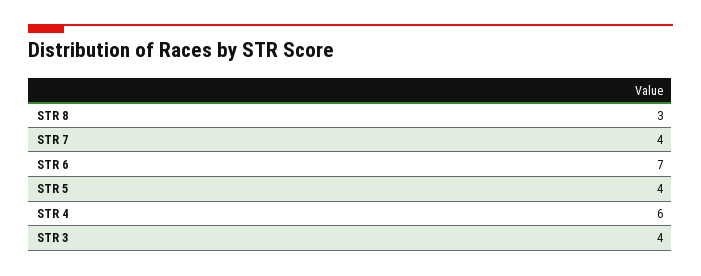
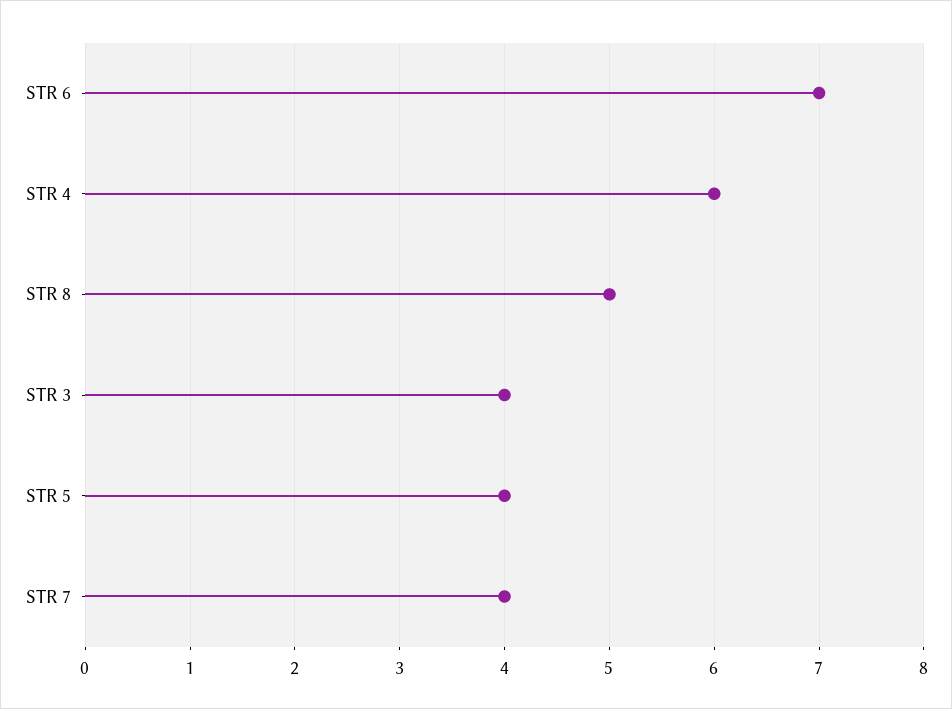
  {
-   "STR 8": 3,
+   "STR 8": 5,
    "STR 7": 4,
    "STR 6": 7,
    "STR 5": 4,
    "STR 4": 6,
    "STR 3": 4
  }

